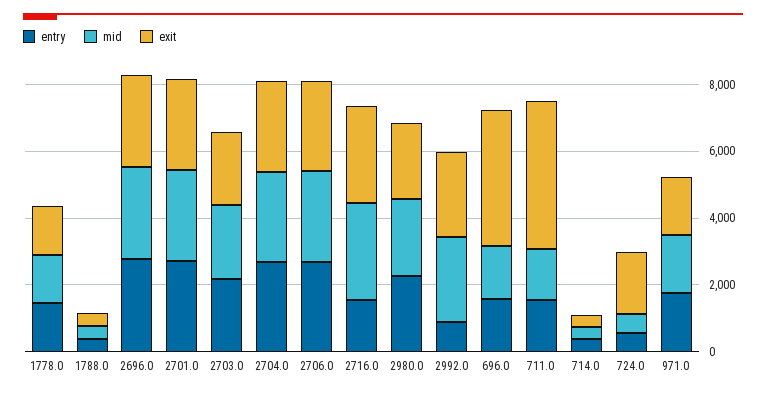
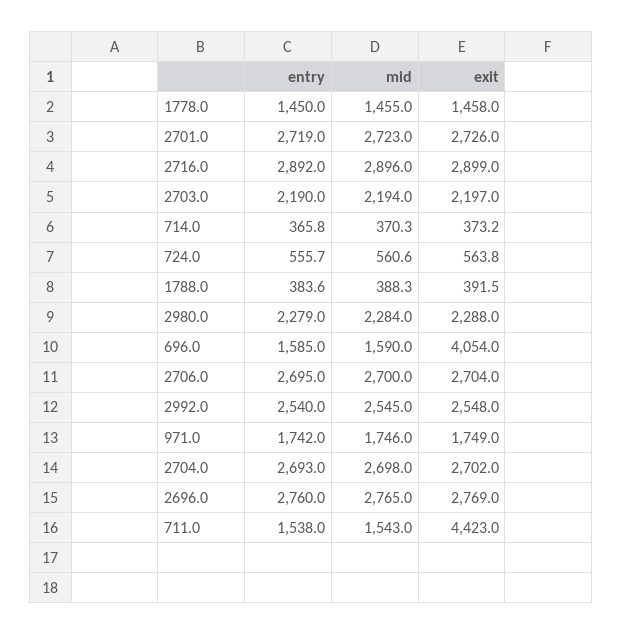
  {
    "entry": {
      "1778.0": 1450,
      "1788.0": 383.6,
      "2696.0": 2760,
      "2701.0": 2719,
      "2703.0": 2190,
      "2704.0": 2693,
      "2706.0": 2695,
-     "2716.0": 1500,
+     "2716.0": 2892,
      "2980.0": 2279,
-     "2992.0": 1000,
+     "2992.0": 2540,
      "696.0": 1585,
      "711.0": 1538,
      "714.0": 365.8,
      "724.0": 555.7,
      "971.0": 1742
    },
    "mid": {
      "1778.0": 1455,
      "1788.0": 388.3,
      "2696.0": 2765,
      "2701.0": 2723,
      "2703.0": 2194,
      "2704.0": 2698,
      "2706.0": 2700,
      "2716.0": 2896,
      "2980.0": 2284,
      "2992.0": 2545,
      "696.0": 1590,
      "711.0": 1543,
      "714.0": 370.3,
      "724.0": 560.6,
      "971.0": 1746
    },
    "exit": {
      "1778.0": 1458,
      "1788.0": 391.5,
      "2696.0": 2769,
      "2701.0": 2726,
      "2703.0": 2197,
      "2704.0": 2702,
      "2706.0": 2704,
      "2716.0": 2899,
      "2980.0": 2288,
      "2992.0": 2548,
      "696.0": 4054,
      "711.0": 4423,
      "714.0": 373.2,
-     "724.0": 2000,
+     "724.0": 563.8,
      "971.0": 1749
    }
  }

